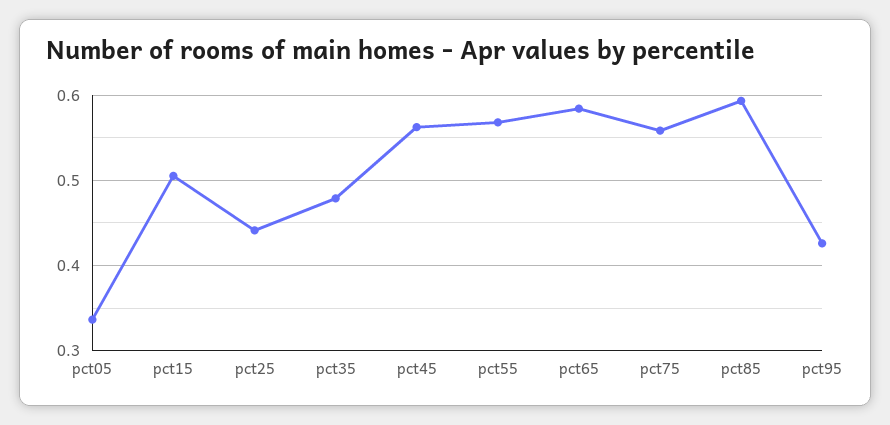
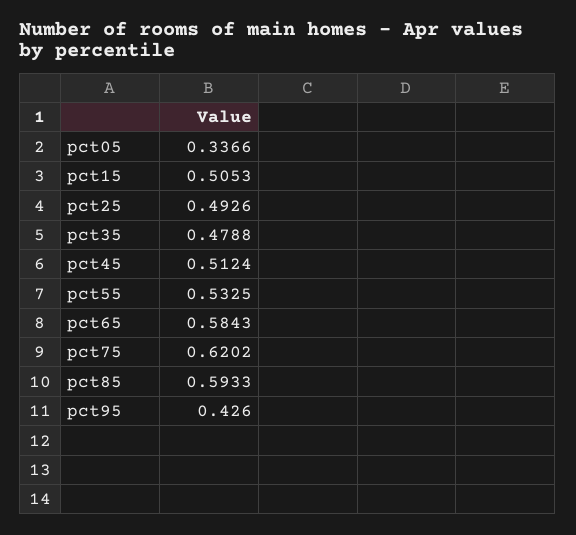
  {
    "pct05": 0.3366,
    "pct15": 0.5053,
-   "pct25": 0.44,
+   "pct25": 0.4926,
    "pct35": 0.4788,
-   "pct45": 0.56,
+   "pct45": 0.5124,
-   "pct55": 0.57,
+   "pct55": 0.5325,
    "pct65": 0.5843,
-   "pct75": 0.56,
+   "pct75": 0.6202,
    "pct85": 0.5933,
    "pct95": 0.426
  }

